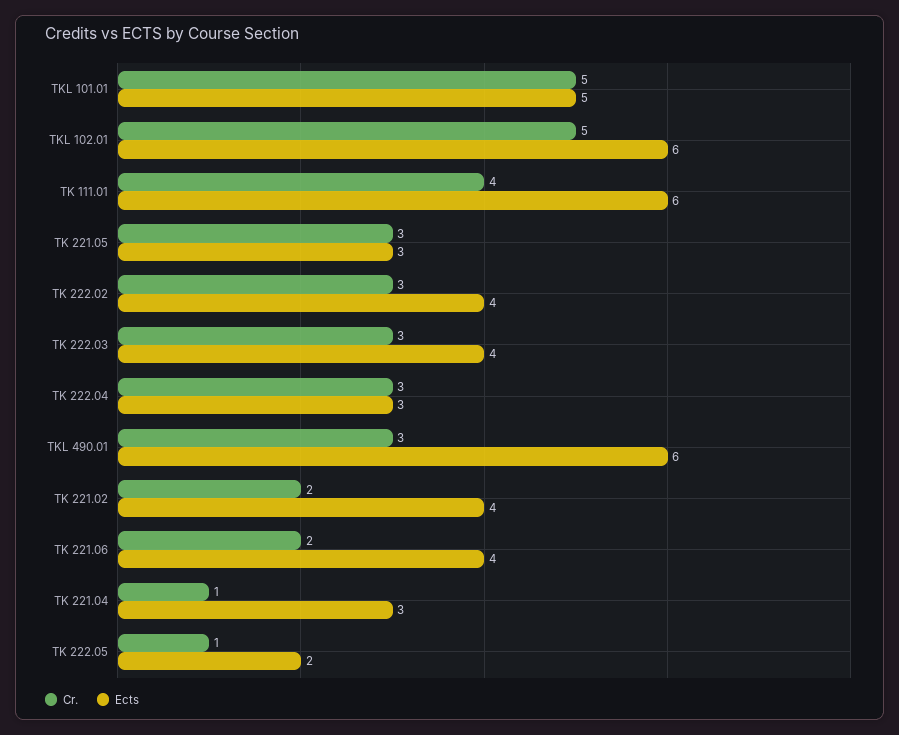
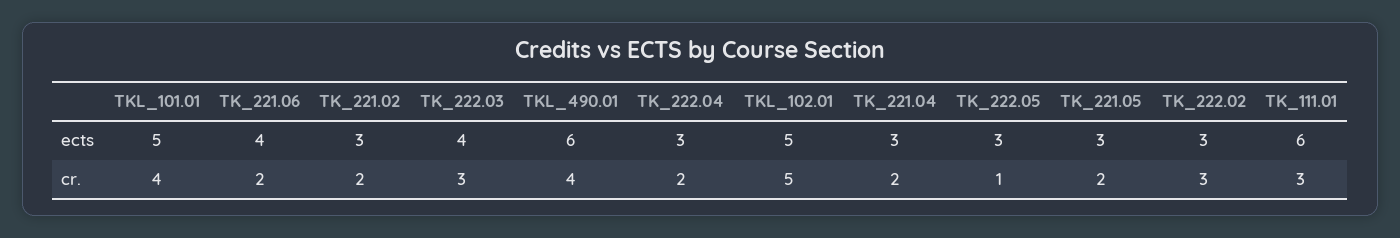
  {
    "Cr.": {
-     "TKL 101.01": 5,
+     "TKL 101.01": 4,
      "TKL 102.01": 5,
-     "TK 111.01": 4,
+     "TK 111.01": 3,
-     "TK 221.05": 3,
+     "TK 221.05": 2,
      "TK 222.02": 3,
      "TK 222.03": 3,
-     "TK 222.04": 3,
+     "TK 222.04": 2,
-     "TKL 490.01": 3,
+     "TKL 490.01": 4,
      "TK 221.02": 2,
      "TK 221.06": 2,
-     "TK 221.04": 1,
+     "TK 221.04": 2,
      "TK 222.05": 1
    },
    "Ects": {
      "TKL 101.01": 5,
-     "TKL 102.01": 6,
+     "TKL 102.01": 5,
      "TK 111.01": 6,
      "TK 221.05": 3,
-     "TK 222.02": 4,
+     "TK 222.02": 3,
      "TK 222.03": 4,
      "TK 222.04": 3,
      "TKL 490.01": 6,
-     "TK 221.02": 4,
+     "TK 221.02": 3,
      "TK 221.06": 4,
      "TK 221.04": 3,
-     "TK 222.05": 2
+     "TK 222.05": 3
    }
  }

